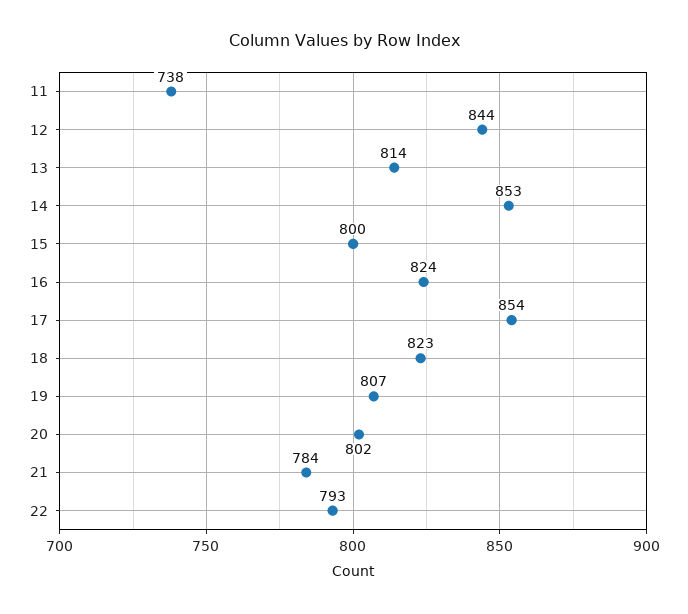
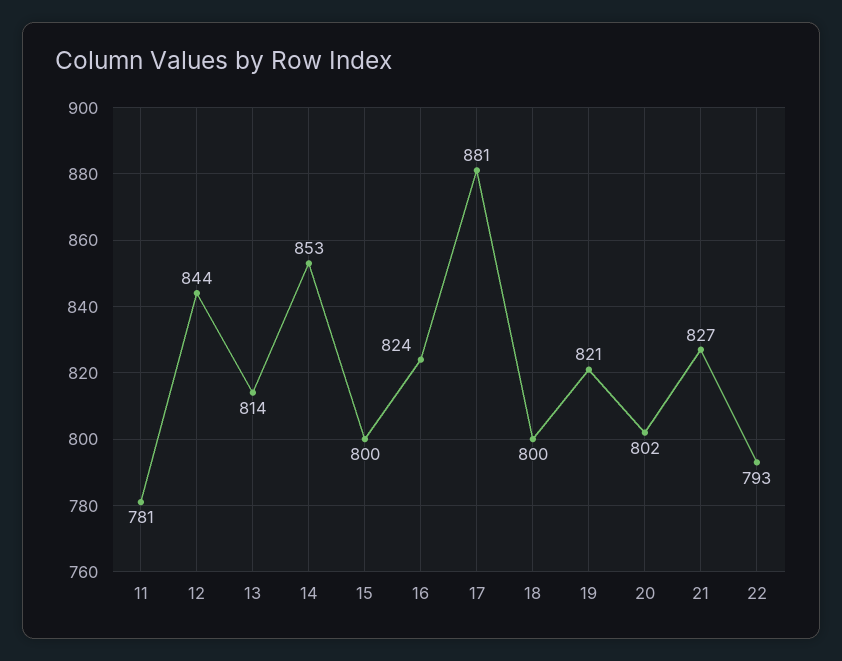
  {
-   "11": 738,
+   "11": 781,
    "12": 844,
    "13": 814,
    "14": 853,
    "15": 800,
    "16": 824,
-   "17": 854,
+   "17": 881,
-   "18": 823,
+   "18": 800,
-   "19": 807,
+   "19": 821,
    "20": 802,
-   "21": 784,
+   "21": 827,
    "22": 793
  }

